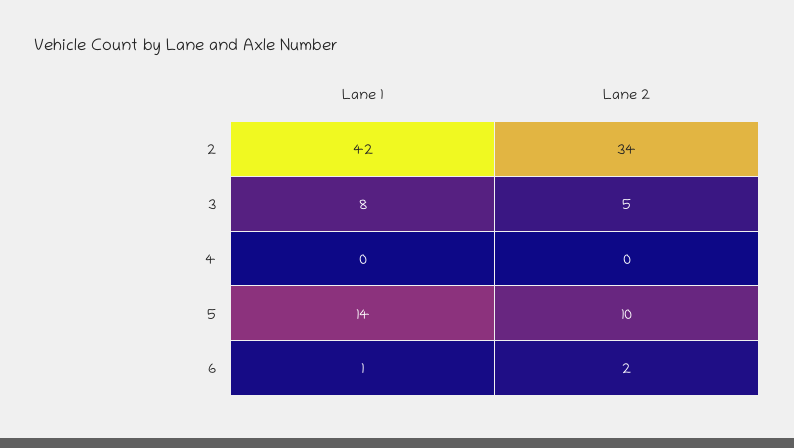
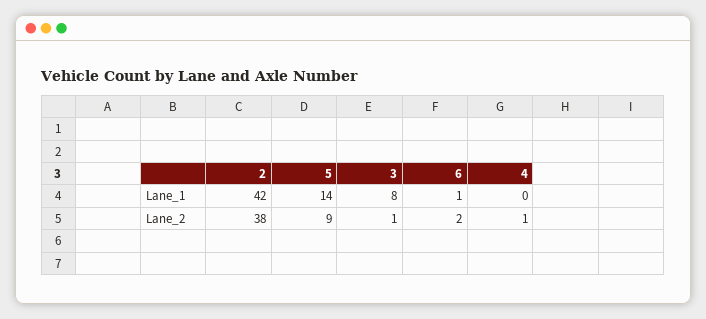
  {
    "Lane 1": {
      "2": 42,
      "3": 8,
      "4": 0,
      "5": 14,
      "6": 1
    },
    "Lane 2": {
-     "2": 34,
+     "2": 38,
-     "3": 5,
+     "3": 1,
-     "4": 0,
+     "4": 1,
-     "5": 10,
+     "5": 9,
      "6": 2
    }
  }

